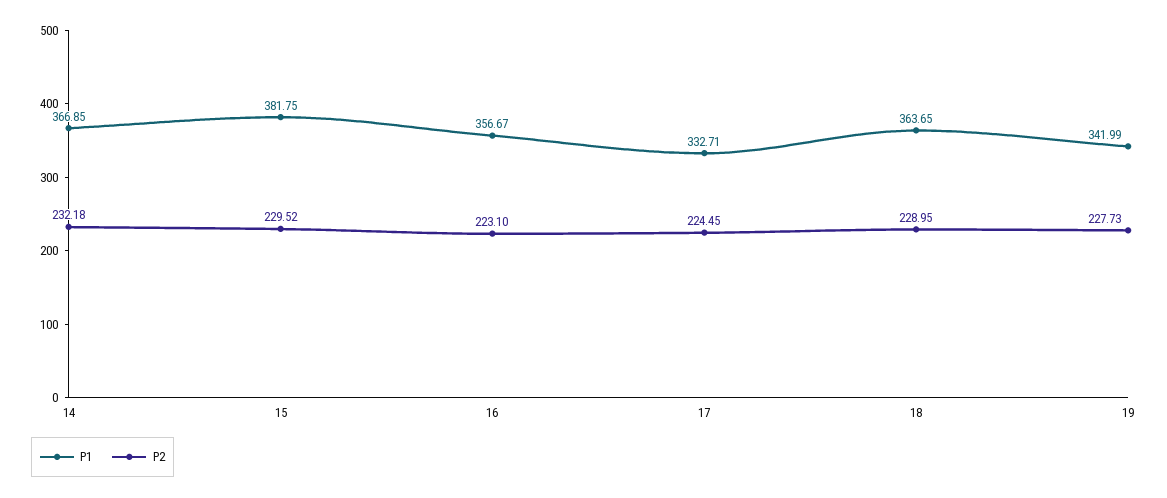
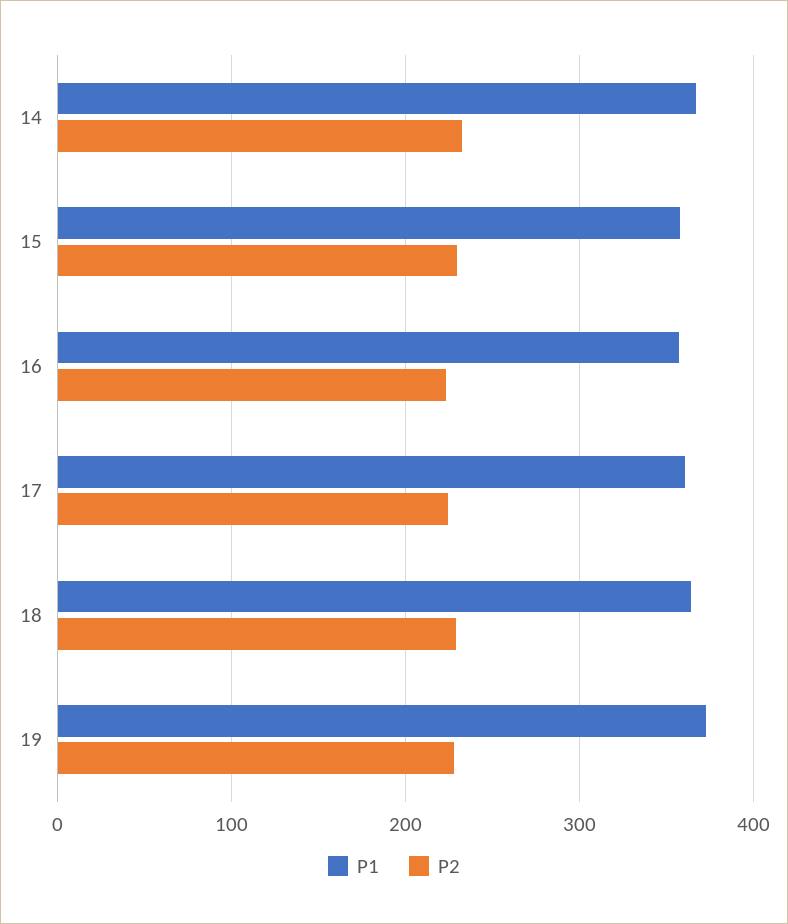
  {
    "P1": {
      "14": 366.85,
-     "15": 381.75,
+     "15": 360,
      "16": 356.67,
-     "17": 332.71,
+     "17": 360,
      "18": 363.65,
-     "19": 341.99
+     "19": 370
    },
    "P2": {
      "14": 232.18,
      "15": 229.52,
      "16": 223.1,
      "17": 224.45,
      "18": 228.95,
      "19": 227.73
    }
  }

